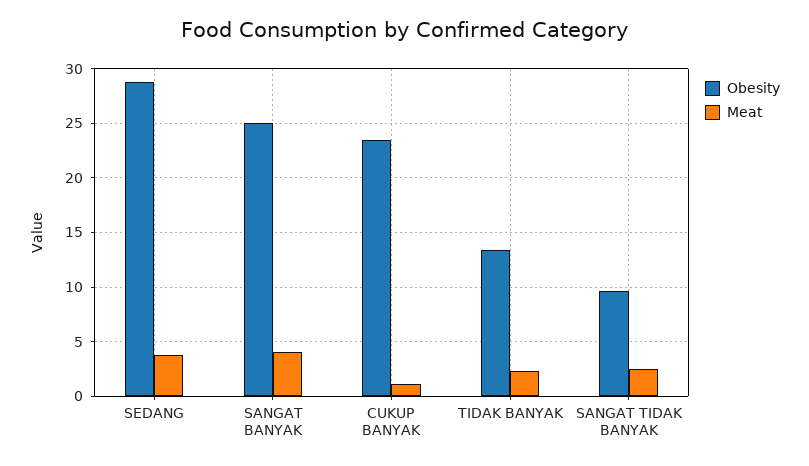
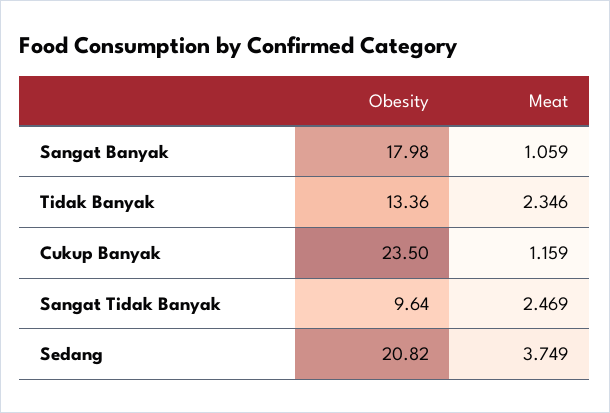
  {
    "Obesity": {
-     "SEDANG": 29,
+     "SEDANG": 20.82,
-     "SANGAT BANYAK": 25,
+     "SANGAT BANYAK": 17.98,
      "CUKUP BANYAK": 23.5,
      "TIDAK BANYAK": 13.36,
      "SANGAT TIDAK BANYAK": 9.64
    },
    "Meat": {
      "SEDANG": 3.749,
-     "SANGAT BANYAK": 4,
+     "SANGAT BANYAK": 1.059,
      "CUKUP BANYAK": 1.159,
      "TIDAK BANYAK": 2.346,
      "SANGAT TIDAK BANYAK": 2.469
    }
  }

